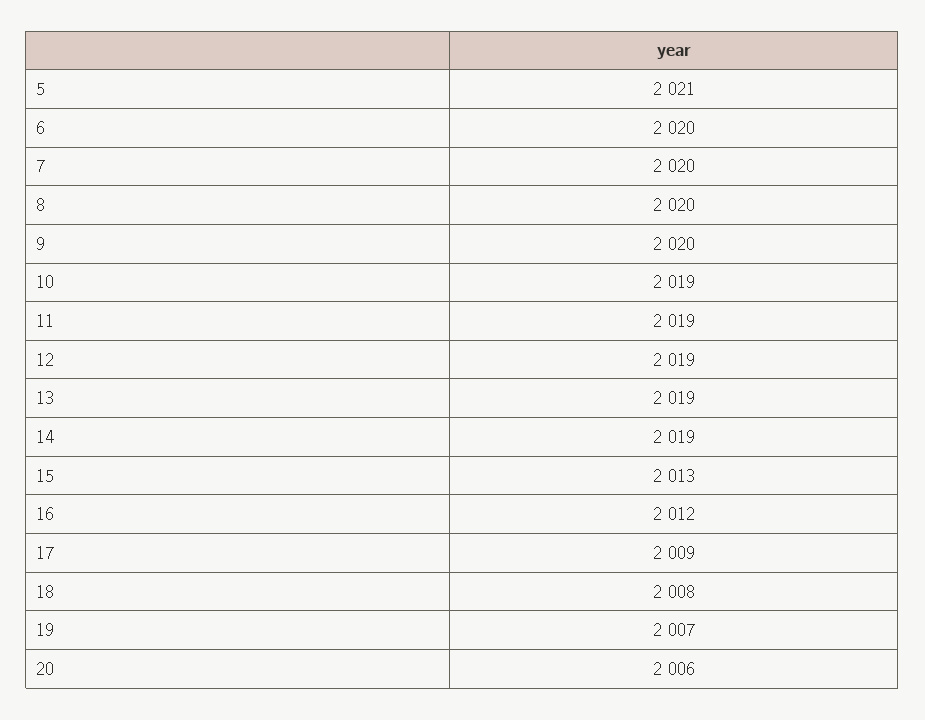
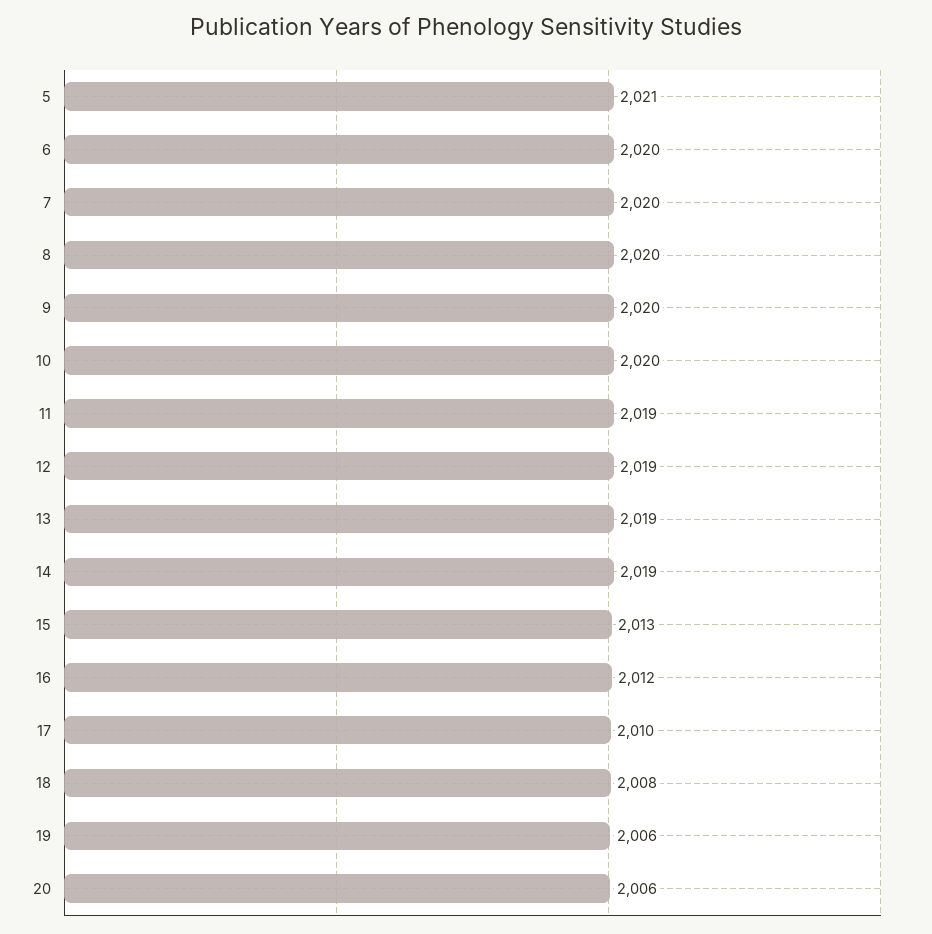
  {
    "5": 2021,
    "6": 2020,
    "7": 2020,
    "8": 2020,
    "9": 2020,
-   "10": 2019,
+   "10": 2020,
    "11": 2019,
    "12": 2019,
    "13": 2019,
    "14": 2019,
    "15": 2013,
    "16": 2012,
-   "17": 2009,
+   "17": 2010,
    "18": 2008,
-   "19": 2007,
+   "19": 2006,
    "20": 2006
  }

